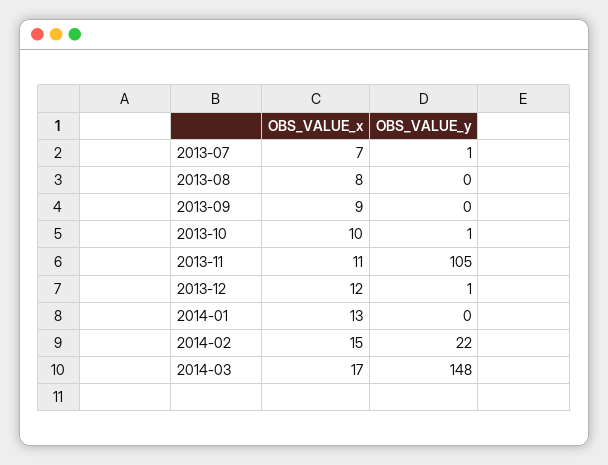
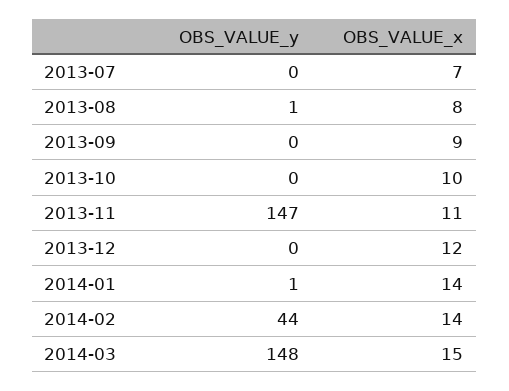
  {
    "OBS_VALUE_x": {
      "2013-07": 7,
      "2013-08": 8,
      "2013-09": 9,
      "2013-10": 10,
      "2013-11": 11,
      "2013-12": 12,
-     "2014-01": 13,
+     "2014-01": 14,
-     "2014-02": 15,
+     "2014-02": 14,
-     "2014-03": 17
+     "2014-03": 15
    },
    "OBS_VALUE_y": {
-     "2013-07": 1,
+     "2013-07": 0,
-     "2013-08": 0,
+     "2013-08": 1,
      "2013-09": 0,
-     "2013-10": 1,
+     "2013-10": 0,
-     "2013-11": 105,
+     "2013-11": 147,
-     "2013-12": 1,
+     "2013-12": 0,
-     "2014-01": 0,
+     "2014-01": 1,
-     "2014-02": 22,
+     "2014-02": 44,
      "2014-03": 148
    }
  }

